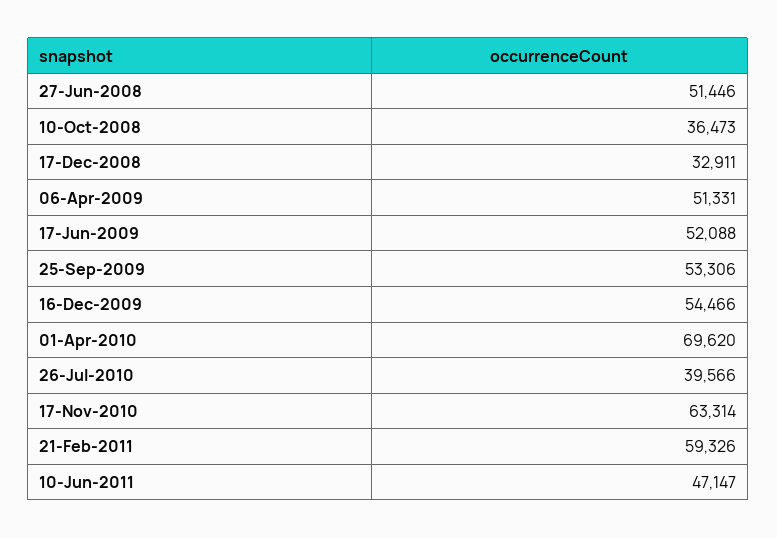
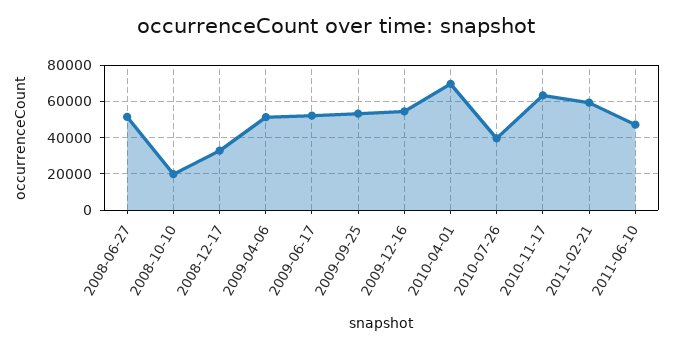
  {
    "27-Jun-2008": 51446,
-   "10-Oct-2008": 36473,
+   "10-Oct-2008": 20000,
    "17-Dec-2008": 32911,
    "06-Apr-2009": 51331,
    "17-Jun-2009": 52088,
    "25-Sep-2009": 53306,
    "16-Dec-2009": 54466,
    "01-Apr-2010": 69620,
    "26-Jul-2010": 39566,
    "17-Nov-2010": 63314,
    "21-Feb-2011": 59326,
    "10-Jun-2011": 47147
  }

